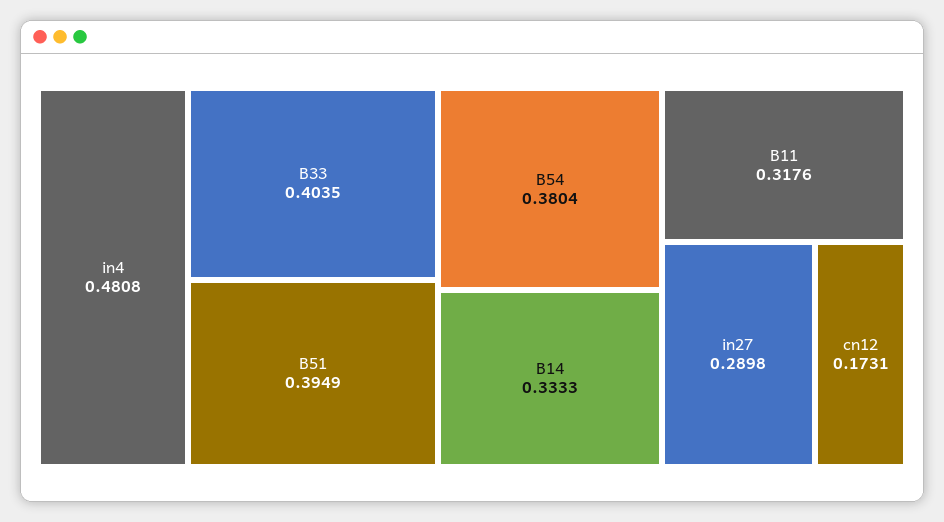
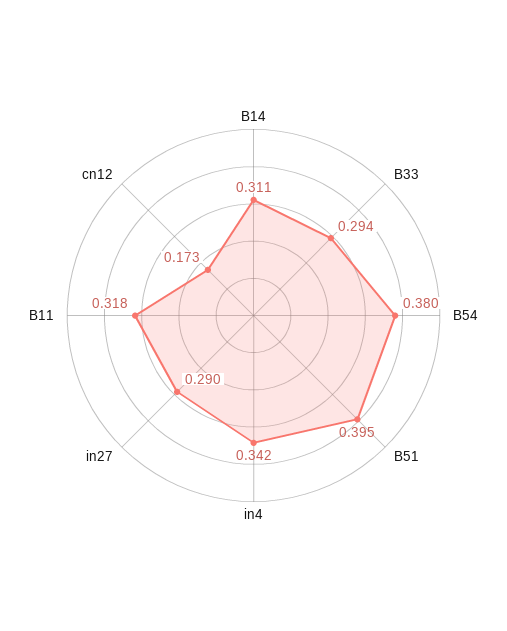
  {
-   "in4": 0.4808,
+   "in4": 0.342,
-   "B33": 0.4035,
+   "B33": 0.294,
    "B51": 0.3949,
    "B54": 0.3804,
-   "B14": 0.3333,
+   "B14": 0.311,
    "B11": 0.3176,
    "in27": 0.2898,
    "cn12": 0.1731
  }

